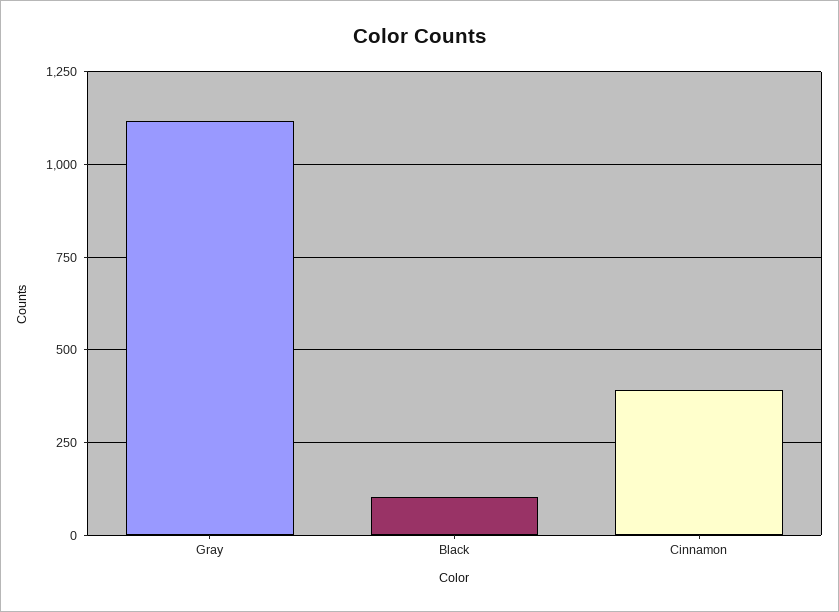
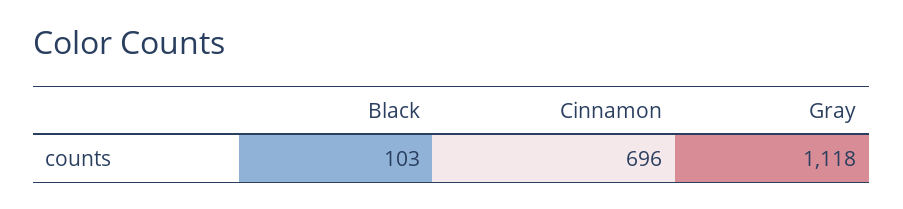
  {
    "Gray": 1118,
    "Black": 103,
-   "Cinnamon": 400
+   "Cinnamon": 696
  }

